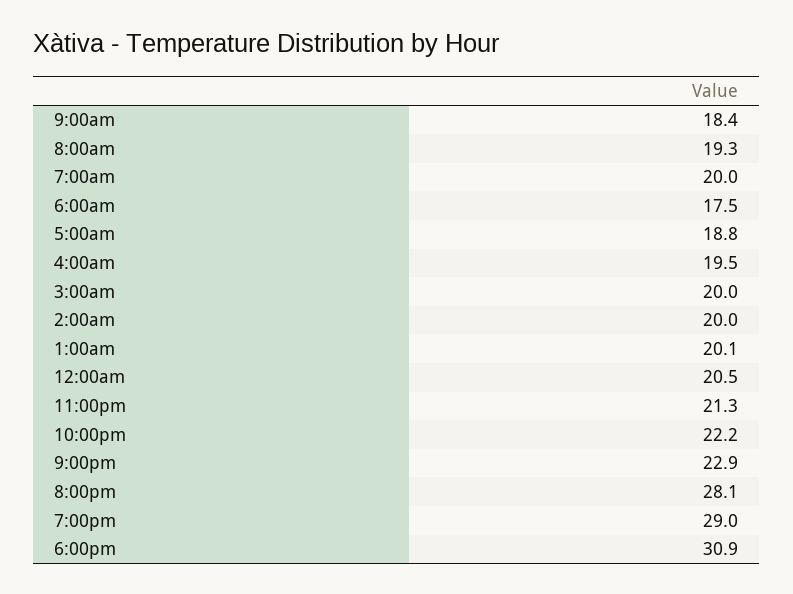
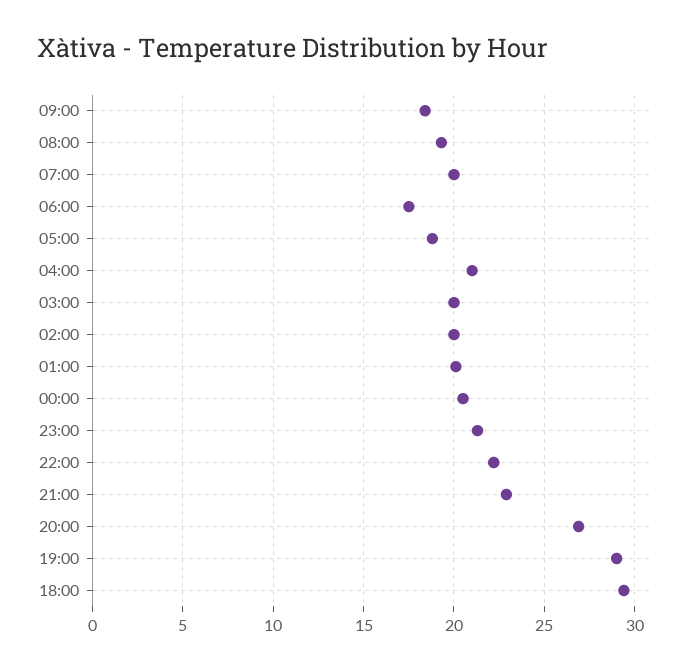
  {
    "9:00am": 18.4,
    "8:00am": 19.3,
    "7:00am": 20,
    "6:00am": 17.5,
    "5:00am": 18.8,
-   "4:00am": 19.5,
+   "4:00am": 21,
    "3:00am": 20,
    "2:00am": 20,
    "1:00am": 20.1,
    "12:00am": 20.5,
    "11:00pm": 21.3,
    "10:00pm": 22.2,
    "9:00pm": 22.9,
-   "8:00pm": 28.1,
+   "8:00pm": 27,
    "7:00pm": 29,
-   "6:00pm": 30.9
+   "6:00pm": 29.5
  }

